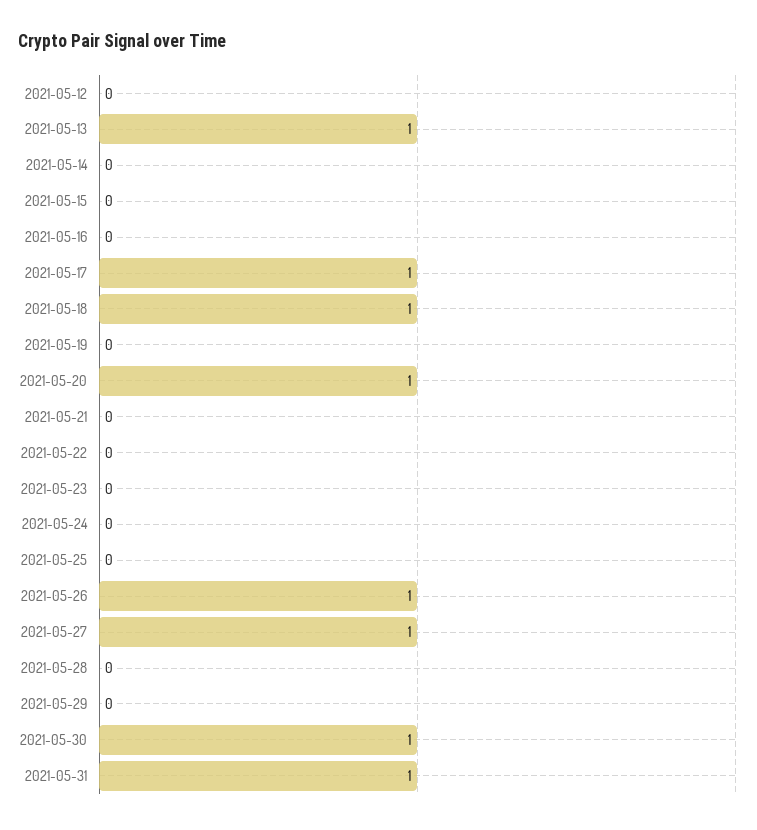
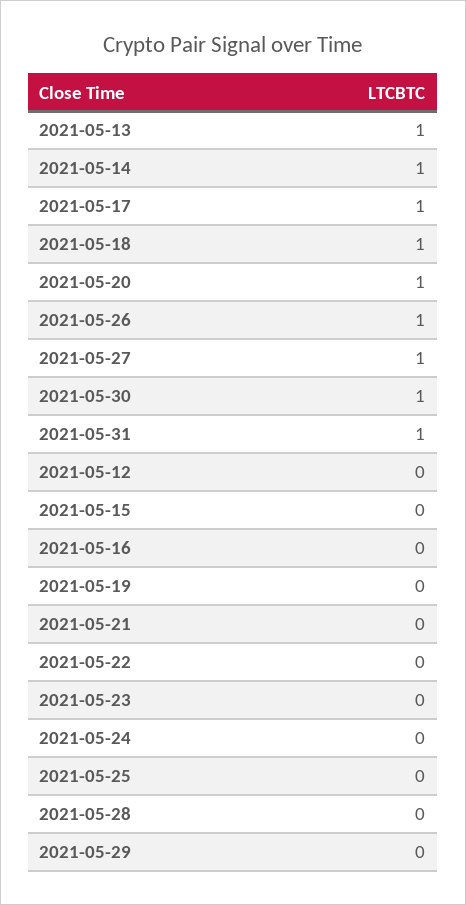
  {
    "2021-05-12": 0,
    "2021-05-13": 1,
-   "2021-05-14": 0,
+   "2021-05-14": 1,
    "2021-05-15": 0,
    "2021-05-16": 0,
    "2021-05-17": 1,
    "2021-05-18": 1,
    "2021-05-19": 0,
    "2021-05-20": 1,
    "2021-05-21": 0,
    "2021-05-22": 0,
    "2021-05-23": 0,
    "2021-05-24": 0,
    "2021-05-25": 0,
    "2021-05-26": 1,
    "2021-05-27": 1,
    "2021-05-28": 0,
    "2021-05-29": 0,
    "2021-05-30": 1,
    "2021-05-31": 1
  }

